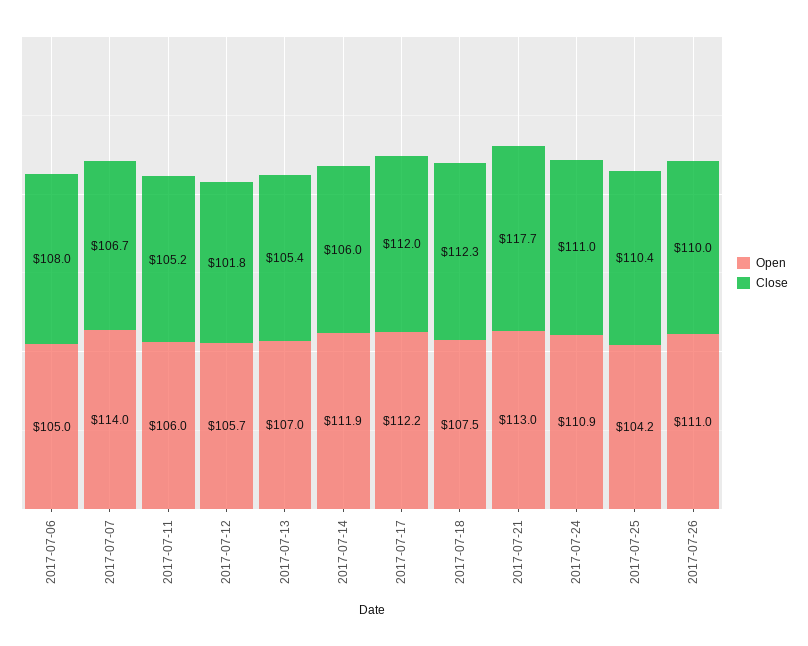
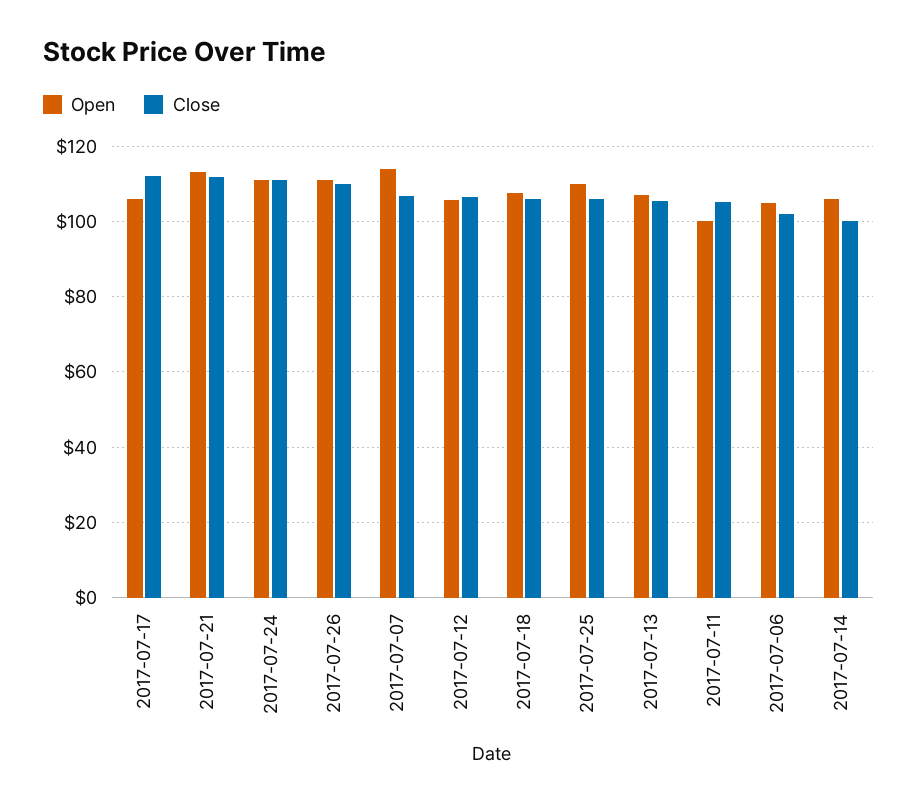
  {
    "Open": {
      "2017-07-06": 105,
      "2017-07-07": 114,
-     "2017-07-11": 106,
+     "2017-07-11": 100,
      "2017-07-12": 105.7,
      "2017-07-13": 107,
-     "2017-07-14": 111.9,
+     "2017-07-14": 106,
-     "2017-07-17": 112.2,
+     "2017-07-17": 106,
      "2017-07-18": 107.5,
      "2017-07-21": 113,
      "2017-07-24": 110.9,
-     "2017-07-25": 104.2,
+     "2017-07-25": 110,
      "2017-07-26": 111
    },
    "Close": {
-     "2017-07-06": 108,
+     "2017-07-06": 102,
      "2017-07-07": 106.7,
      "2017-07-11": 105.2,
-     "2017-07-12": 101.8,
+     "2017-07-12": 106,
      "2017-07-13": 105.4,
-     "2017-07-14": 106,
+     "2017-07-14": 100,
      "2017-07-17": 112,
-     "2017-07-18": 112.3,
+     "2017-07-18": 106,
-     "2017-07-21": 117.7,
+     "2017-07-21": 112,
      "2017-07-24": 111,
-     "2017-07-25": 110.4,
+     "2017-07-25": 106,
      "2017-07-26": 110
    }
  }

